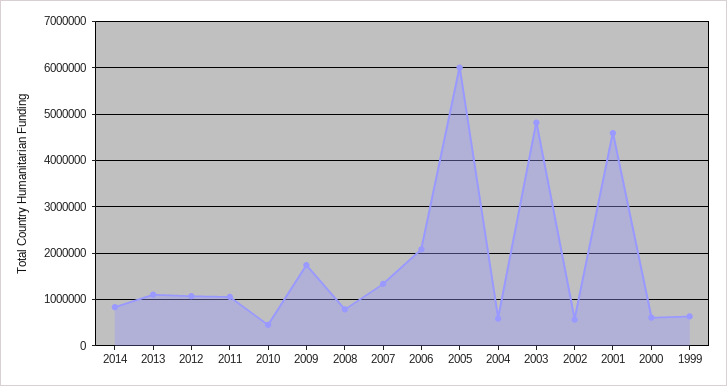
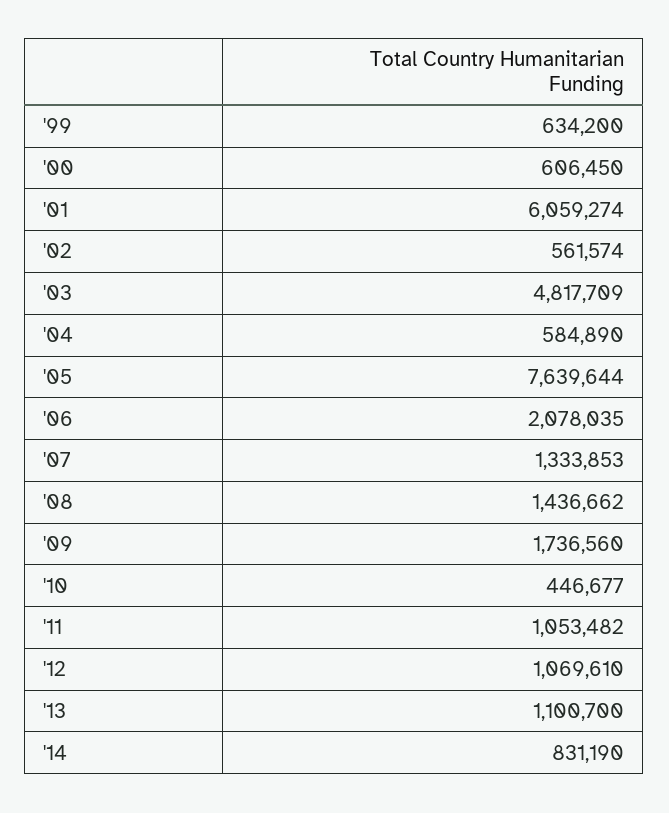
  {
    "2014": 831190,
    "2013": 1100700,
    "2012": 1069610,
    "2011": 1053482,
    "2010": 446677,
    "2009": 1736560,
-   "2008": 800000,
+   "2008": 1436662,
    "2007": 1333853,
    "2006": 2078035,
-   "2005": 6000000,
+   "2005": 7639644,
    "2004": 584890,
    "2003": 4817709,
    "2002": 561574,
-   "2001": 4600000,
+   "2001": 6059274,
    "2000": 606450,
    "1999": 634200
  }

